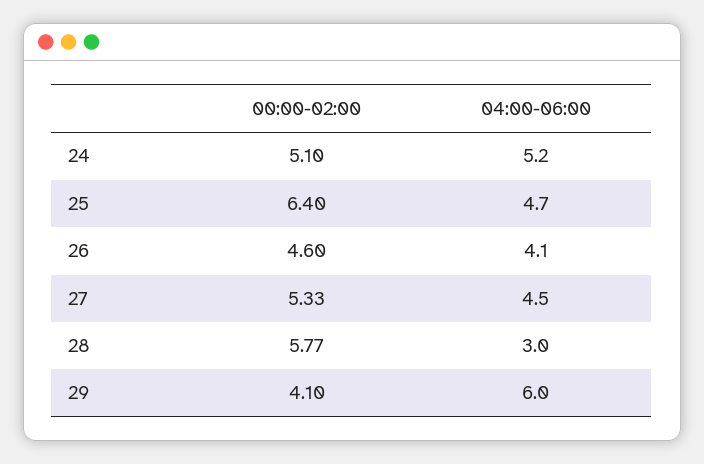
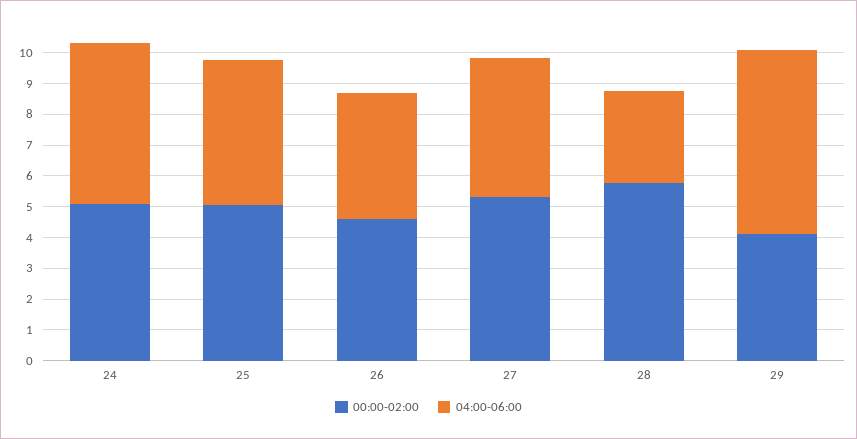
  {
    "00:00-02:00": {
      "24": 5.1,
-     "25": 6.4,
+     "25": 5,
      "26": 4.6,
      "27": 5.33,
      "28": 5.77,
      "29": 4.1
    },
    "04:00-06:00": {
      "24": 5.2,
      "25": 4.7,
      "26": 4.1,
      "27": 4.5,
      "28": 3,
      "29": 6
    }
  }

